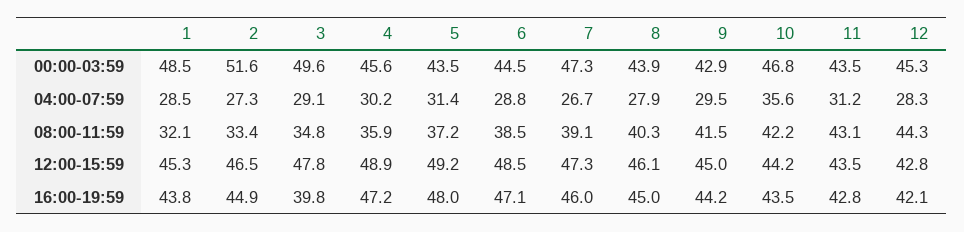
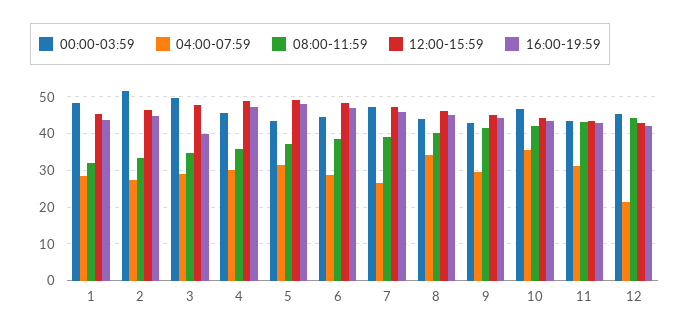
  {
    "00:00-03:59": {
      "1": 48.5,
      "2": 51.6,
      "3": 49.6,
      "4": 45.6,
      "5": 43.5,
      "6": 44.5,
      "7": 47.3,
      "8": 43.9,
      "9": 42.9,
      "10": 46.8,
      "11": 43.5,
      "12": 45.3
    },
    "04:00-07:59": {
      "1": 28.5,
      "2": 27.3,
      "3": 29.1,
      "4": 30.2,
      "5": 31.4,
      "6": 28.8,
      "7": 26.7,
-     "8": 27.9,
+     "8": 34,
      "9": 29.5,
      "10": 35.6,
      "11": 31.2,
-     "12": 28.3
+     "12": 22
    },
    "08:00-11:59": {
      "1": 32.1,
      "2": 33.4,
      "3": 34.8,
      "4": 35.9,
      "5": 37.2,
      "6": 38.5,
      "7": 39.1,
      "8": 40.3,
      "9": 41.5,
      "10": 42.2,
      "11": 43.1,
      "12": 44.3
    },
    "12:00-15:59": {
      "1": 45.3,
      "2": 46.5,
      "3": 47.8,
      "4": 48.9,
      "5": 49.2,
      "6": 48.5,
      "7": 47.3,
      "8": 46.1,
      "9": 45,
      "10": 44.2,
      "11": 43.5,
      "12": 42.8
    },
    "16:00-19:59": {
      "1": 43.8,
      "2": 44.9,
      "3": 39.8,
      "4": 47.2,
      "5": 48,
      "6": 47.1,
      "7": 46,
      "8": 45,
      "9": 44.2,
      "10": 43.5,
      "11": 42.8,
      "12": 42.1
    }
  }

